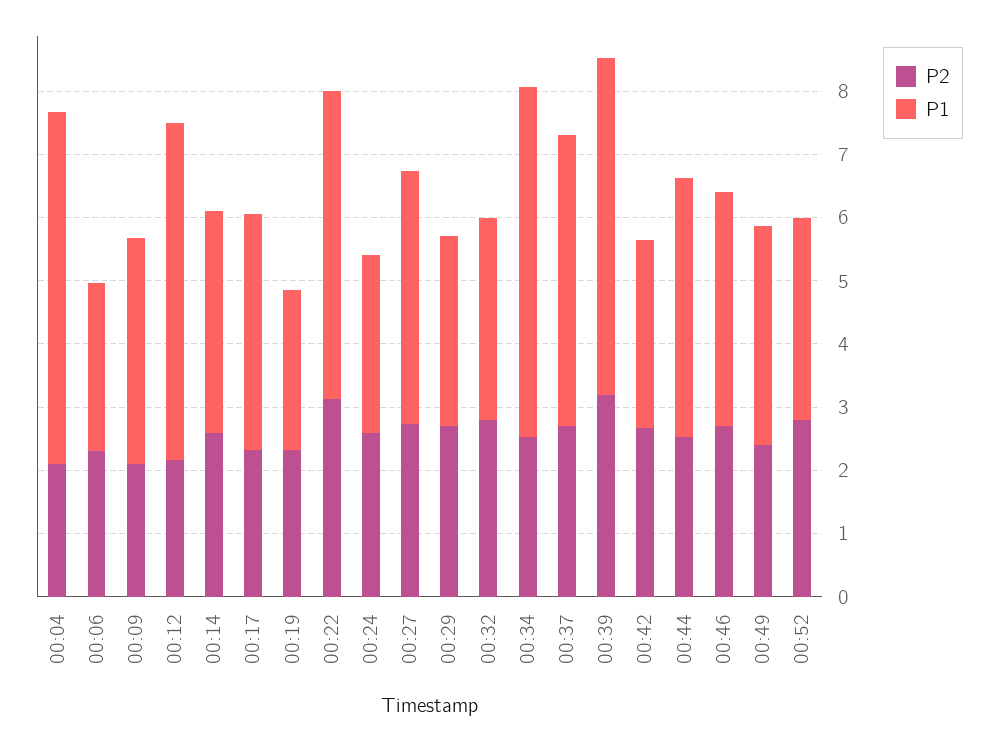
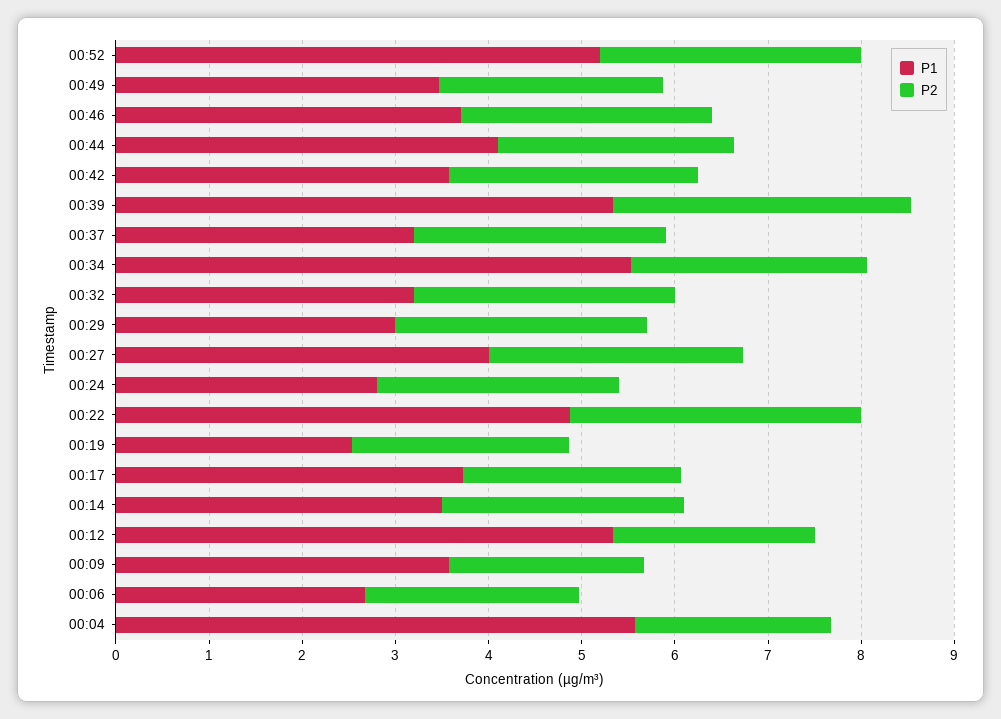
  {
    "P2": {
      "00:04": 2.2,
      "00:06": 2.4,
      "00:09": 2.2,
      "00:12": 2.2,
      "00:14": 2.6,
      "00:17": 2.4,
      "00:19": 2.4,
      "00:22": 3.2,
      "00:24": 2.6,
      "00:27": 2.8,
      "00:29": 2.8,
      "00:32": 2.8,
      "00:34": 2.6,
      "00:37": 2.8,
      "00:39": 3.2,
      "00:42": 2.6,
      "00:44": 2.6,
      "00:46": 2.8,
      "00:49": 2.4,
      "00:52": 2.8
    },
    "P1": {
      "00:04": 5.6,
      "00:06": 2.6,
      "00:09": 3.6,
      "00:12": 5.4,
      "00:14": 3.6,
      "00:17": 3.8,
      "00:19": 2.6,
      "00:22": 4.8,
      "00:24": 2.8,
      "00:27": 4,
      "00:29": 3,
      "00:32": 3.2,
      "00:34": 5.6,
-     "00:37": 4.6,
+     "00:37": 3.2,
      "00:39": 5.4,
-     "00:42": 3,
+     "00:42": 3.6,
      "00:44": 4.2,
      "00:46": 3.8,
      "00:49": 3.4,
-     "00:52": 3.2
+     "00:52": 5.2
    }
  }

